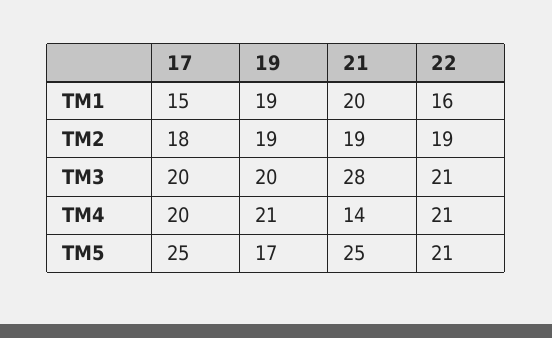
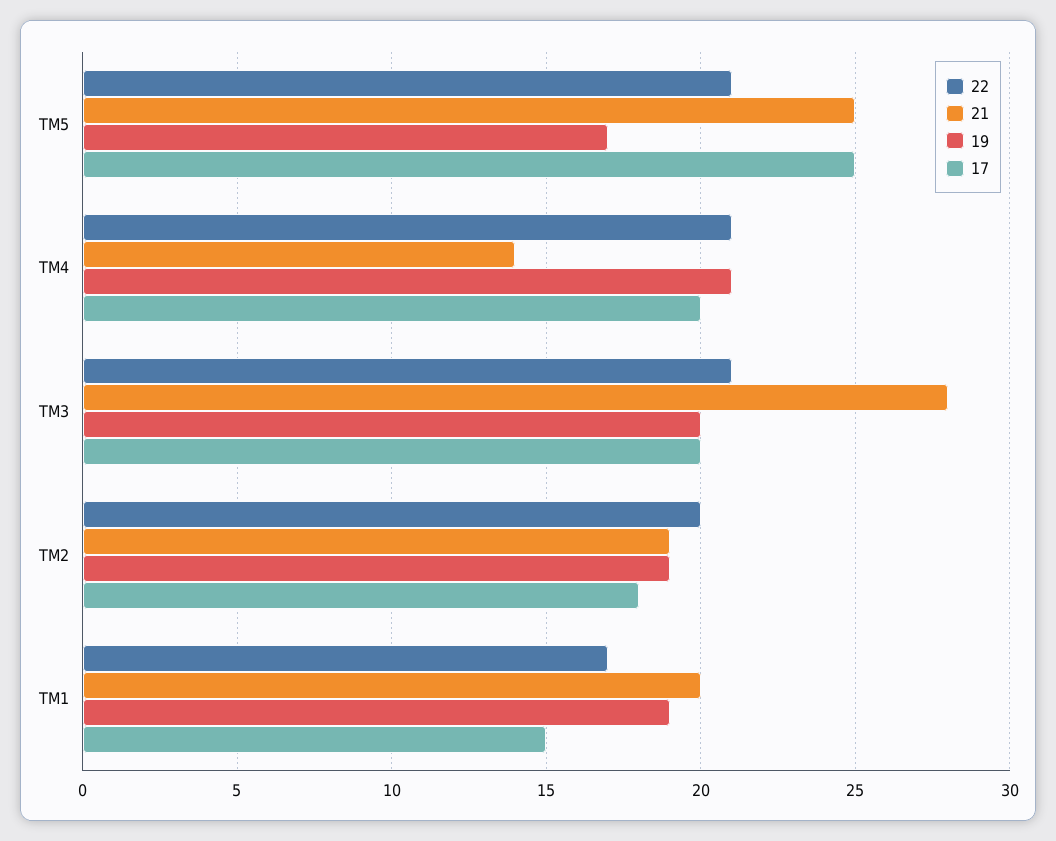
  {
    "17": {
      "TM1": 15,
      "TM2": 18,
      "TM3": 20,
      "TM4": 20,
      "TM5": 25
    },
    "19": {
      "TM1": 19,
      "TM2": 19,
      "TM3": 20,
      "TM4": 21,
      "TM5": 17
    },
    "21": {
      "TM1": 20,
      "TM2": 19,
      "TM3": 28,
      "TM4": 14,
      "TM5": 25
    },
    "22": {
-     "TM1": 16,
+     "TM1": 17,
-     "TM2": 19,
+     "TM2": 20,
      "TM3": 21,
      "TM4": 21,
      "TM5": 21
    }
  }

